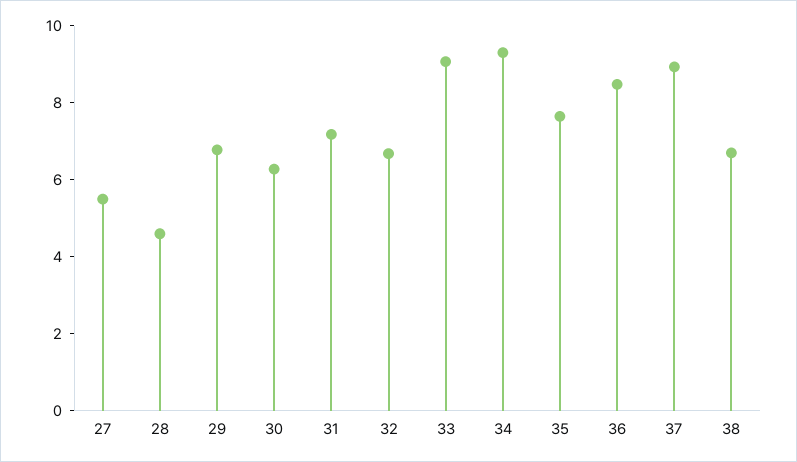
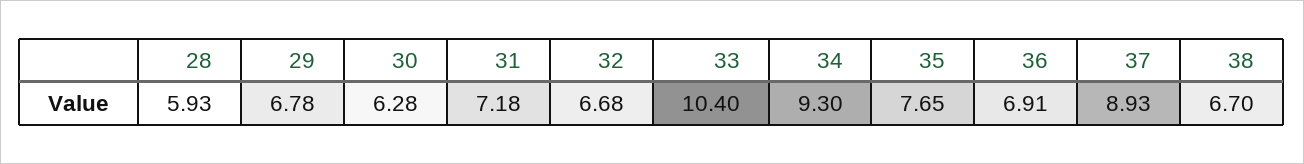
  {
-   "27": 5.5,
-   "28": 4.5,
+   "28": 5.93,
    "29": 6.78,
    "30": 6.28,
    "31": 7.18,
    "32": 6.68,
-   "33": 9,
+   "33": 10.4,
    "34": 9.3,
    "35": 7.65,
-   "36": 8.5,
+   "36": 6.91,
    "37": 8.93,
    "38": 6.7
  }

